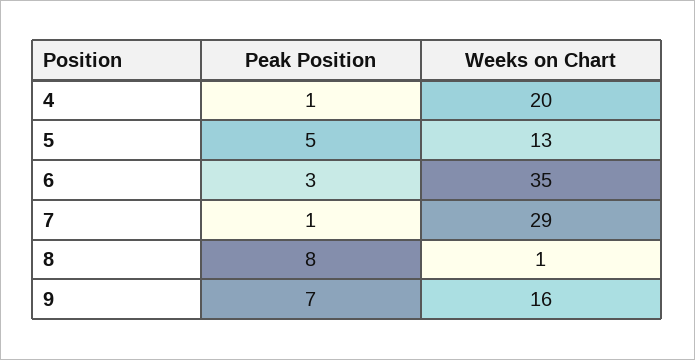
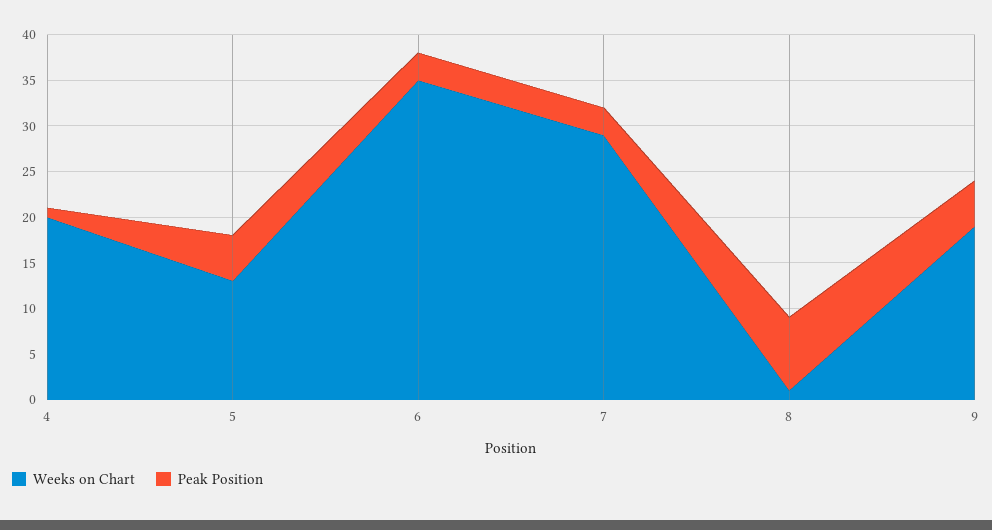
  {
    "Peak Position": {
      "4": 1,
      "5": 5,
      "6": 3,
-     "7": 1,
+     "7": 3,
      "8": 8,
-     "9": 7
+     "9": 5
    },
    "Weeks on Chart": {
      "4": 20,
      "5": 13,
      "6": 35,
      "7": 29,
      "8": 1,
-     "9": 16
+     "9": 19
    }
  }

